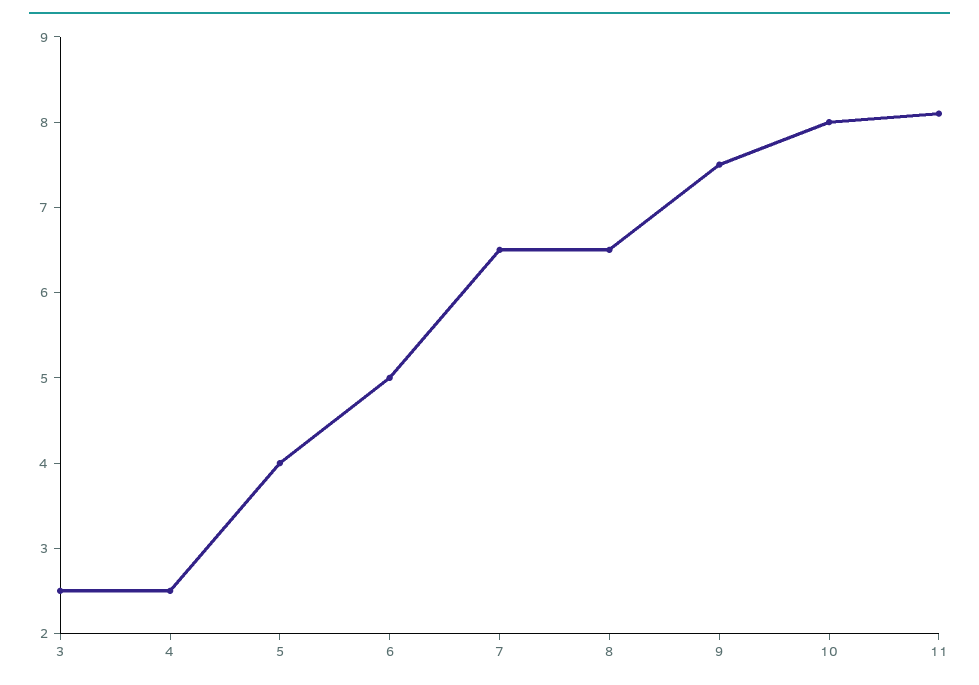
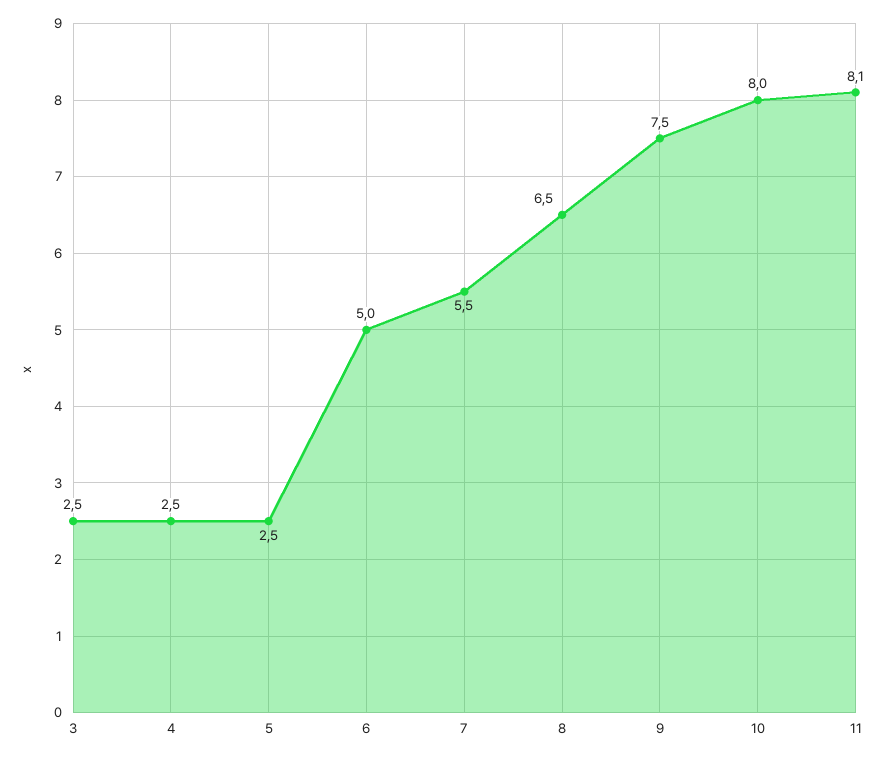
  {
    "3": 2.5,
    "4": 2.5,
-   "5": 4,
+   "5": 2.5,
    "6": 5,
-   "7": 6.5,
+   "7": 5.5,
    "8": 6.5,
    "9": 7.5,
    "10": 8,
    "11": 8.1
  }

